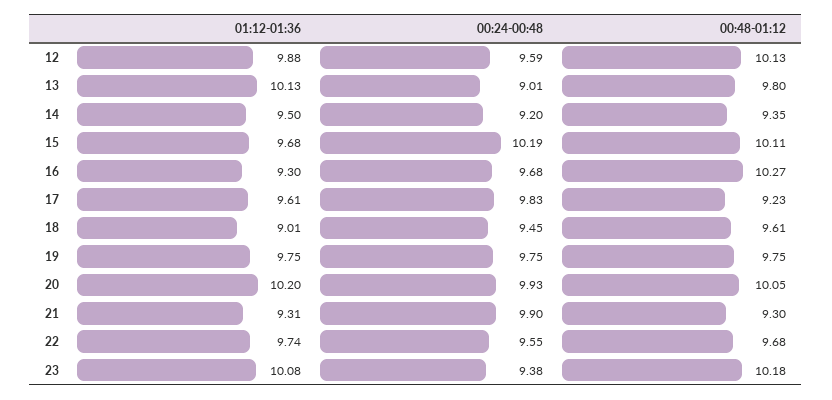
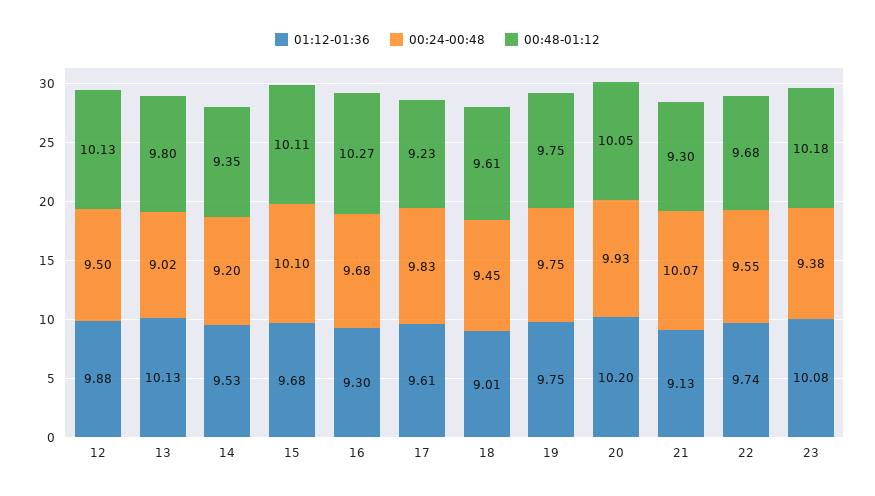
  {
    "01:12-01:36": {
      "12": 9.88,
      "13": 10.13,
-     "14": 9.5,
+     "14": 9.53,
      "15": 9.68,
      "16": 9.3,
      "17": 9.61,
      "18": 9.01,
      "19": 9.75,
      "20": 10.2,
-     "21": 9.31,
+     "21": 9.13,
      "22": 9.74,
      "23": 10.08
    },
    "00:24-00:48": {
-     "12": 9.59,
+     "12": 9.5,
-     "13": 9.01,
+     "13": 9.02,
      "14": 9.2,
-     "15": 10.19,
+     "15": 10.1,
      "16": 9.68,
      "17": 9.83,
      "18": 9.45,
      "19": 9.75,
      "20": 9.93,
-     "21": 9.9,
+     "21": 10.07,
      "22": 9.55,
      "23": 9.38
    },
    "00:48-01:12": {
      "12": 10.13,
      "13": 9.8,
      "14": 9.35,
      "15": 10.11,
      "16": 10.27,
      "17": 9.23,
      "18": 9.61,
      "19": 9.75,
      "20": 10.05,
      "21": 9.3,
      "22": 9.68,
      "23": 10.18
    }
  }

